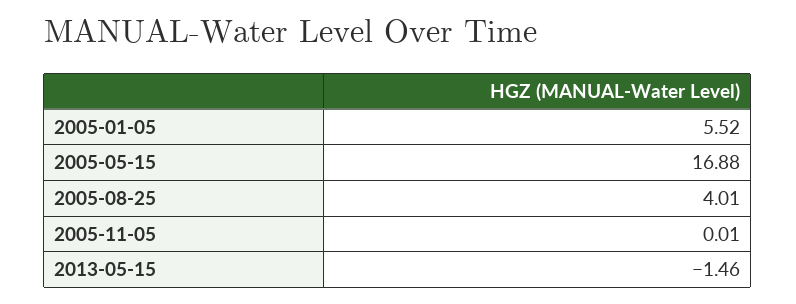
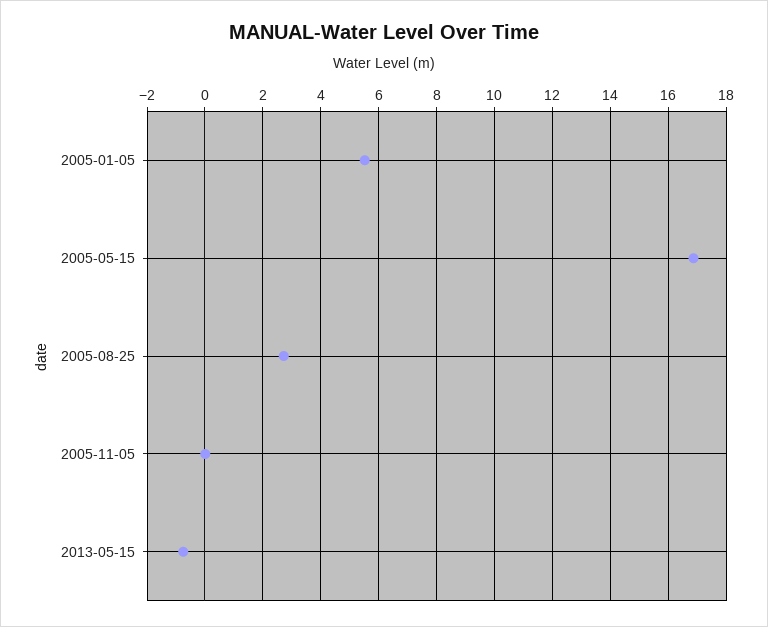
  {
    "2005-01-05": 5.52,
    "2005-05-15": 16.88,
-   "2005-08-25": 4.01,
+   "2005-08-25": 2.75,
    "2005-11-05": 0.01,
-   "2013-05-15": -1.46
+   "2013-05-15": -0.75
  }

